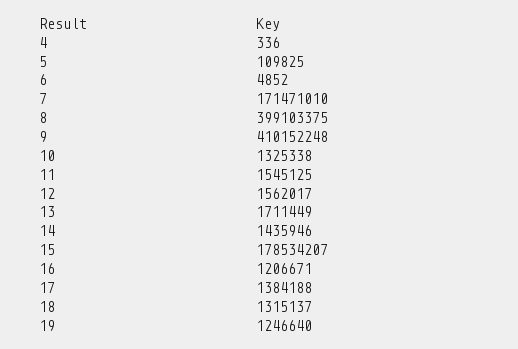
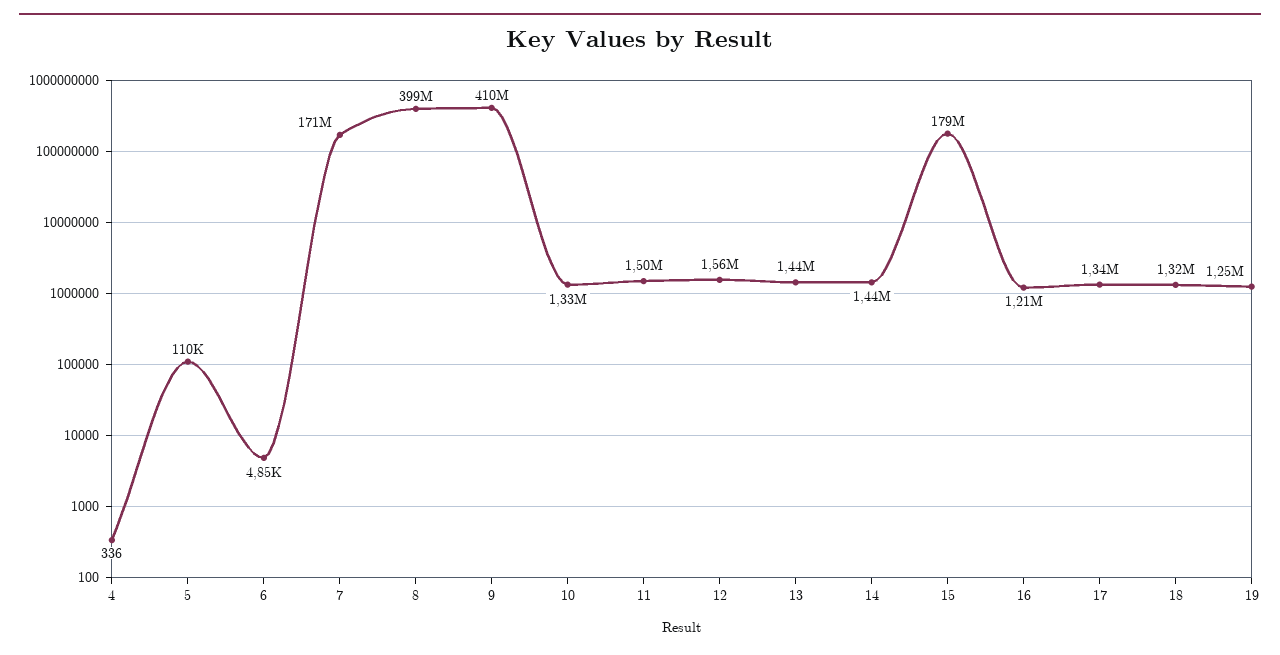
  {
    "4": 336,
    "5": 109825,
    "6": 4852,
    "7": 171471010,
    "8": 399103375,
    "9": 410152248,
    "10": 1325338,
-   "11": 1545125,
+   "11": 1500000,
    "12": 1562017,
-   "13": 1711449,
+   "13": 1440000,
    "14": 1435946,
    "15": 178534207,
    "16": 1206671,
-   "17": 1384188,
+   "17": 1340000,
    "18": 1315137,
    "19": 1246640
  }

